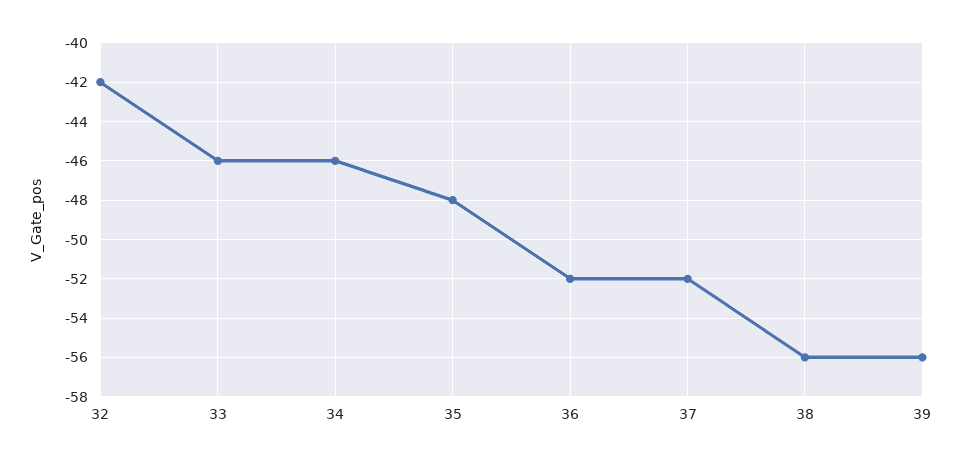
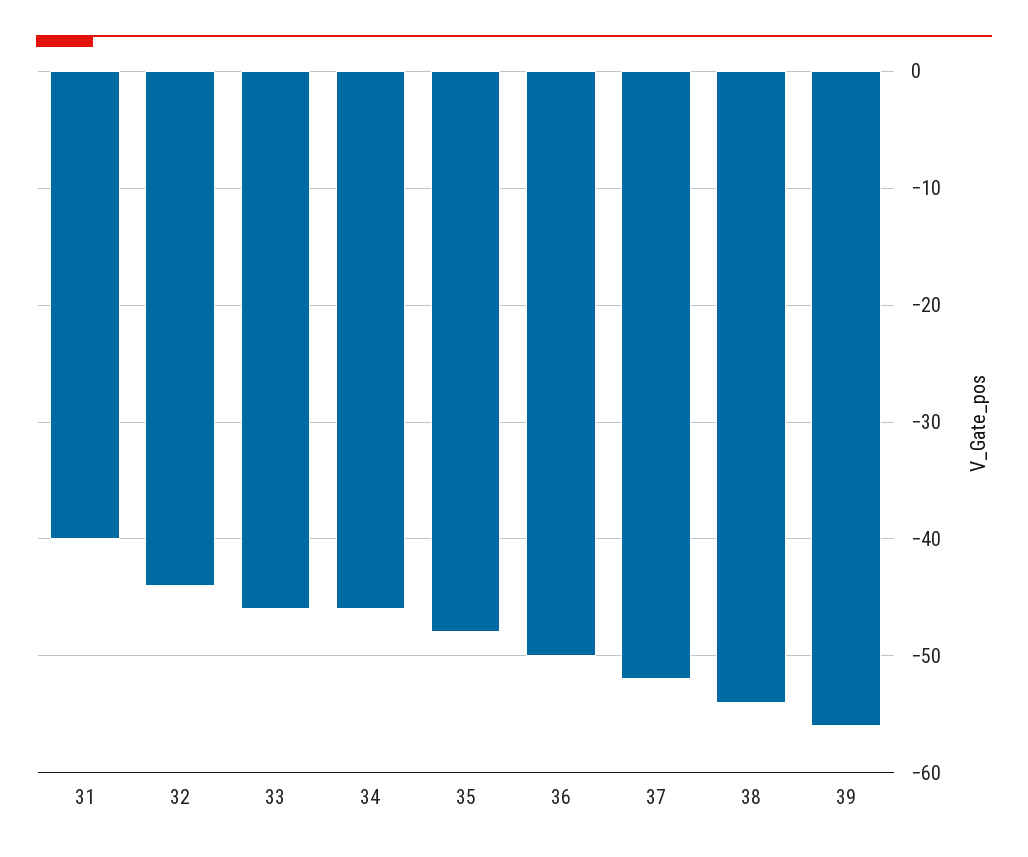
  {
-   "32": -42,
+   "32": -44,
    "33": -46,
    "34": -46,
    "35": -48,
-   "36": -52,
+   "36": -50,
    "37": -52,
-   "38": -56,
+   "38": -54,
-   "39": -56
+   "39": -56,
+   "31": -40
  }

